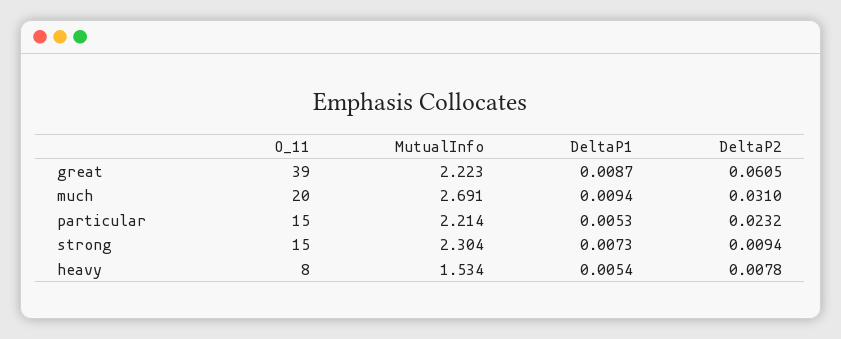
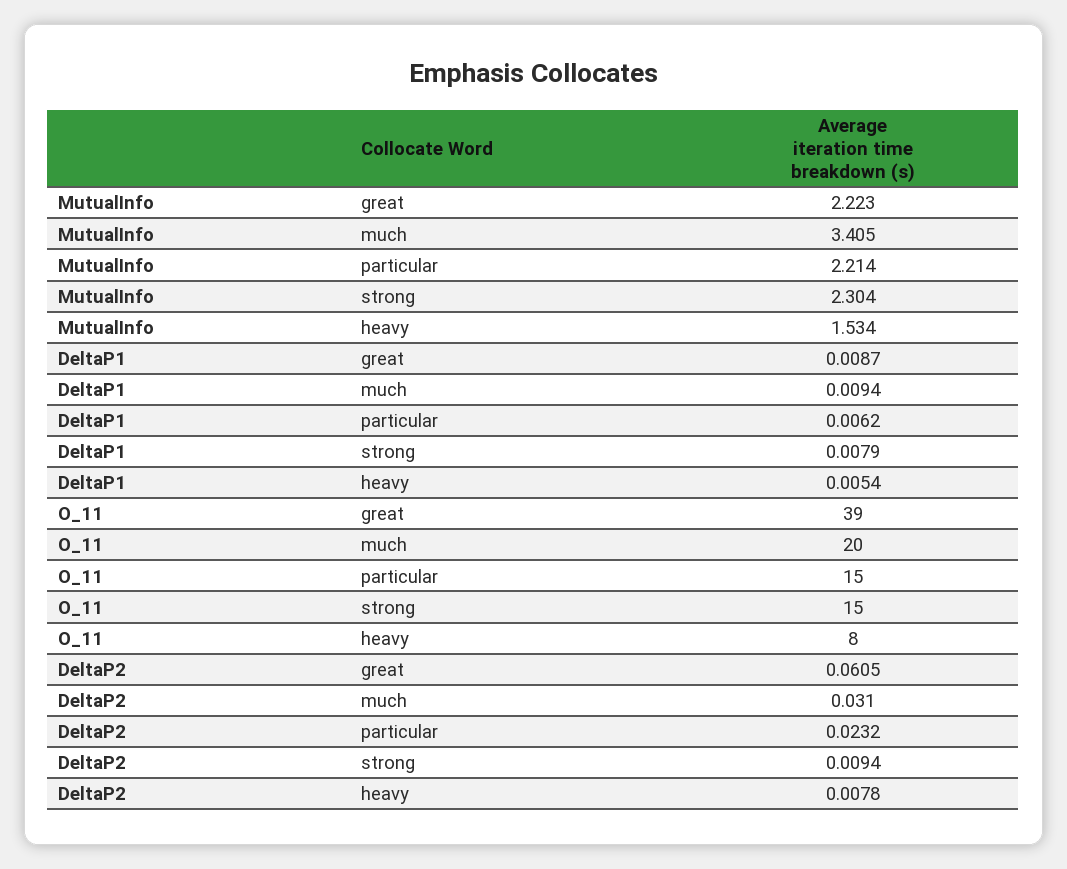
  {
    "O_11": {
      "great": 39,
      "much": 20,
      "particular": 15,
      "strong": 15,
      "heavy": 8
    },
    "MutualInfo": {
      "great": 2.223,
-     "much": 2.691,
+     "much": 3.405,
      "particular": 2.214,
      "strong": 2.304,
      "heavy": 1.534
    },
    "DeltaP1": {
      "great": 0.0087,
      "much": 0.0094,
-     "particular": 0.0053,
+     "particular": 0.0062,
-     "strong": 0.0073,
+     "strong": 0.0079,
      "heavy": 0.0054
    },
    "DeltaP2": {
      "great": 0.0605,
      "much": 0.031,
      "particular": 0.0232,
      "strong": 0.0094,
      "heavy": 0.0078
    }
  }

